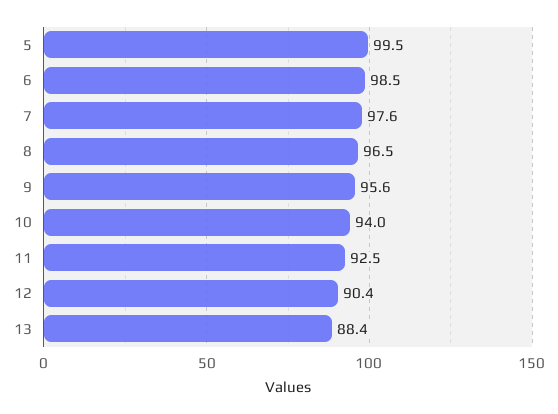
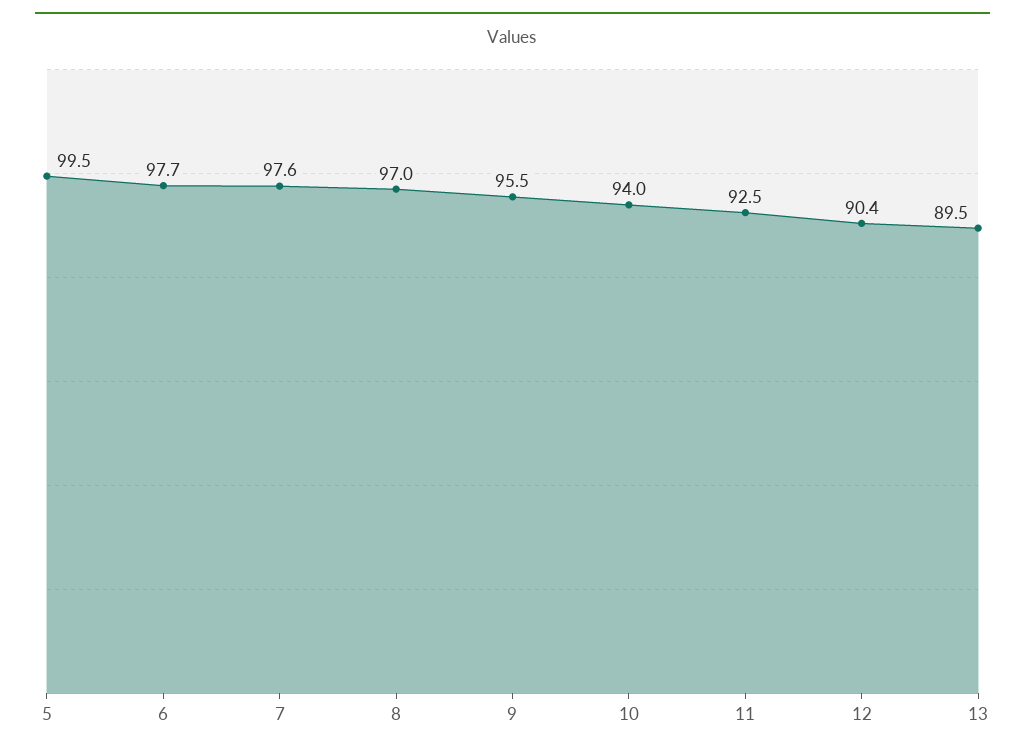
  {
    "5": 99.5,
-   "6": 98.5,
+   "6": 97.7,
    "7": 97.6,
-   "8": 96.5,
+   "8": 97,
-   "9": 95.6,
+   "9": 95.5,
    "10": 94,
    "11": 92.5,
    "12": 90.4,
-   "13": 88.4
+   "13": 89.5
  }

